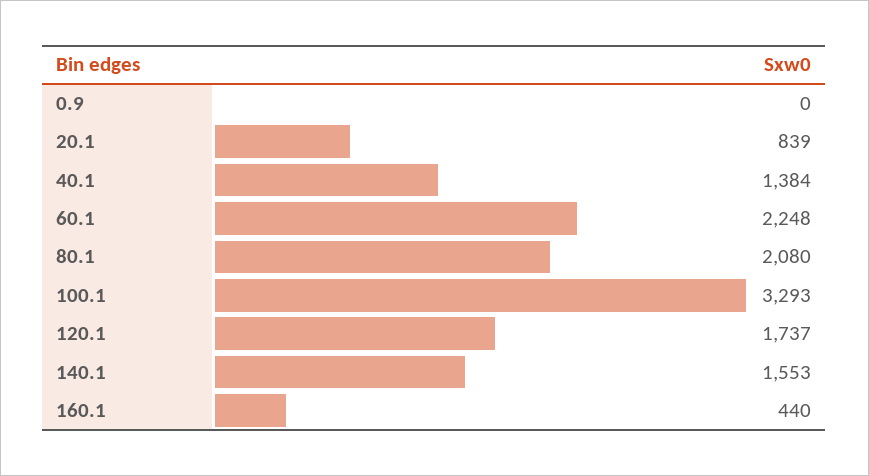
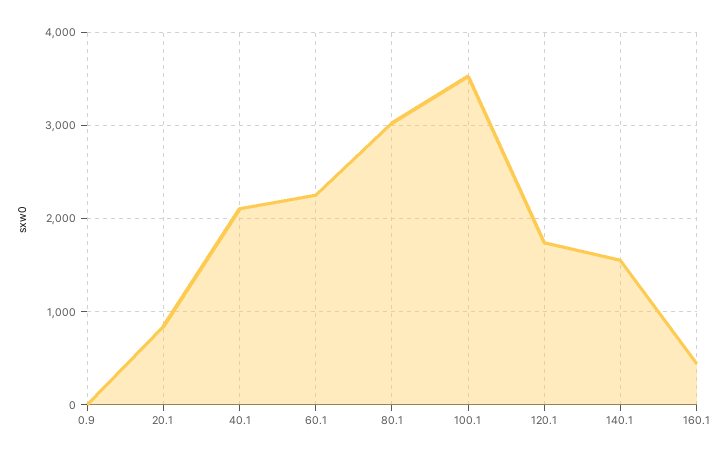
  {
    "0.9": 0,
    "20.1": 839,
-   "40.1": 1384,
+   "40.1": 2100,
    "60.1": 2248,
-   "80.1": 2080,
+   "80.1": 3000,
-   "100.1": 3293,
+   "100.1": 3500,
    "120.1": 1737,
    "140.1": 1553,
    "160.1": 440
  }

